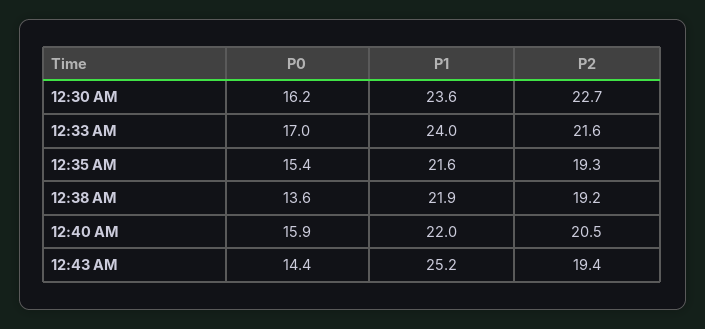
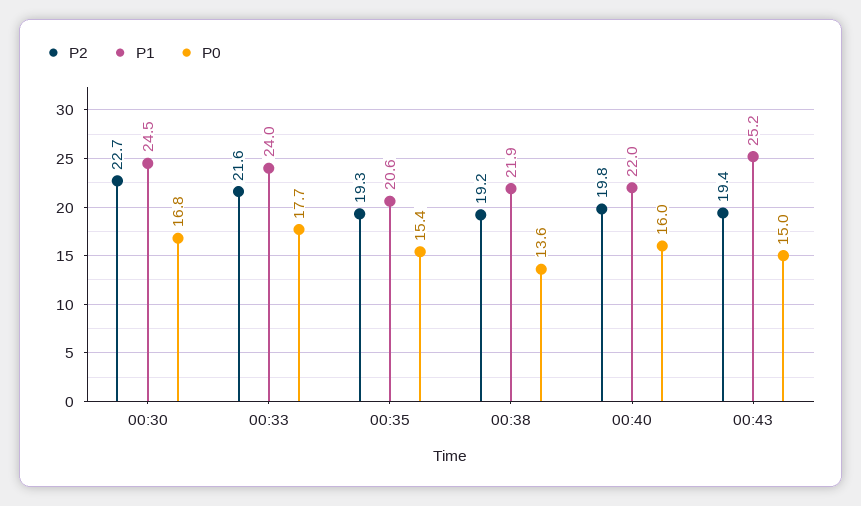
  {
    "P0": {
-     "12:30 AM": 16.2,
+     "12:30 AM": 16.8,
-     "12:33 AM": 17,
+     "12:33 AM": 17.7,
      "12:35 AM": 15.4,
      "12:38 AM": 13.6,
-     "12:40 AM": 15.9,
+     "12:40 AM": 16,
-     "12:43 AM": 14.4
+     "12:43 AM": 15
    },
    "P1": {
-     "12:30 AM": 23.6,
+     "12:30 AM": 24.5,
      "12:33 AM": 24,
-     "12:35 AM": 21.6,
+     "12:35 AM": 20.6,
      "12:38 AM": 21.9,
      "12:40 AM": 22,
      "12:43 AM": 25.2
    },
    "P2": {
      "12:30 AM": 22.7,
      "12:33 AM": 21.6,
      "12:35 AM": 19.3,
      "12:38 AM": 19.2,
-     "12:40 AM": 20.5,
+     "12:40 AM": 19.8,
      "12:43 AM": 19.4
    }
  }

